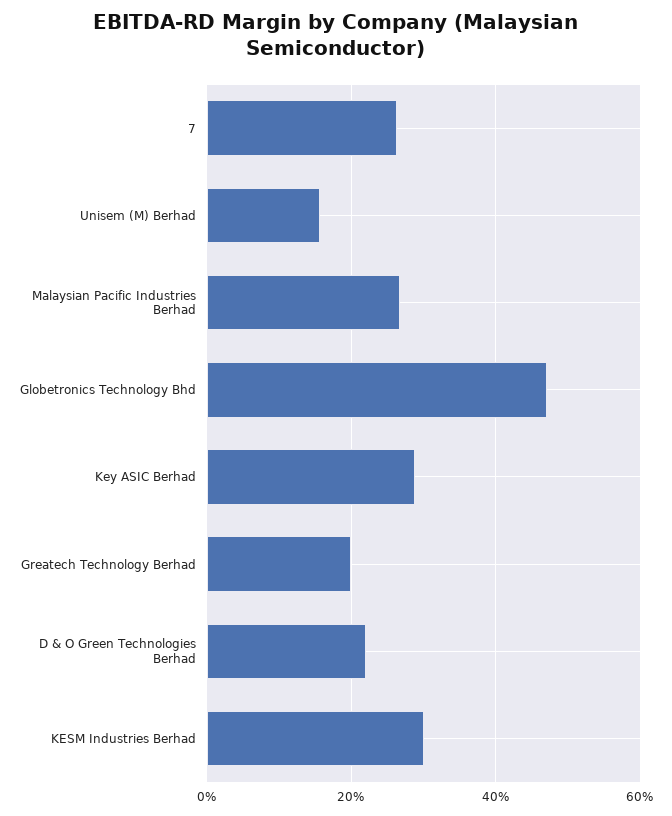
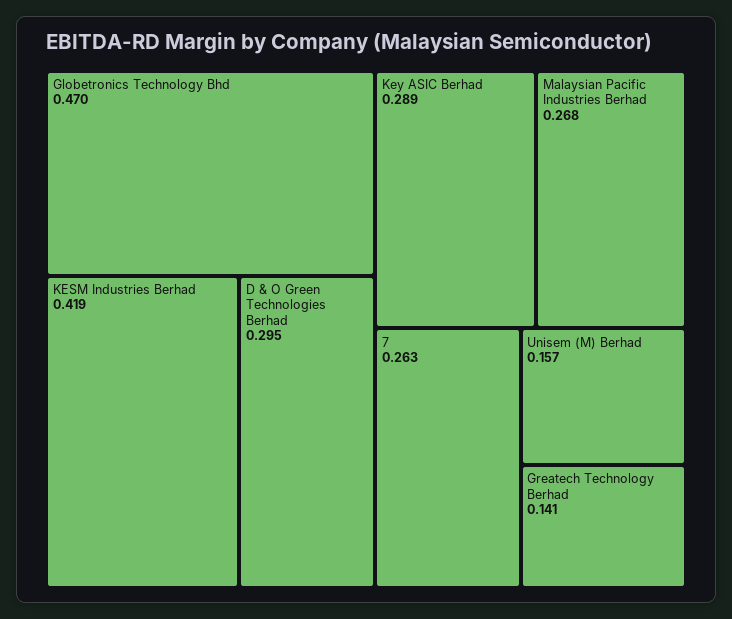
  {
    "7": 0.263,
    "Unisem (M) Berhad": 0.157,
    "Malaysian Pacific Industries Berhad": 0.268,
    "Globetronics Technology Bhd": 0.47,
    "Key ASIC Berhad": 0.289,
-   "Greatech Technology Berhad": 0.2,
+   "Greatech Technology Berhad": 0.141,
-   "D & O Green Technologies Berhad": 0.22,
+   "D & O Green Technologies Berhad": 0.295,
-   "KESM Industries Berhad": 0.3
+   "KESM Industries Berhad": 0.419
  }

